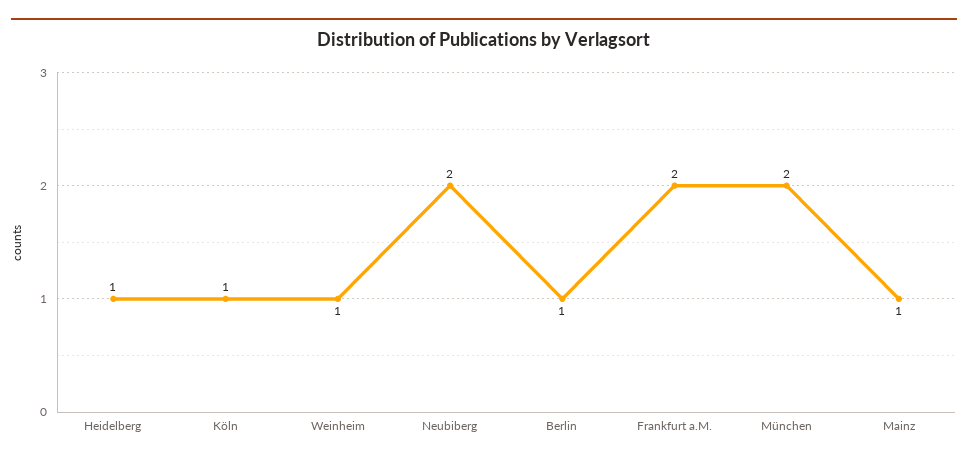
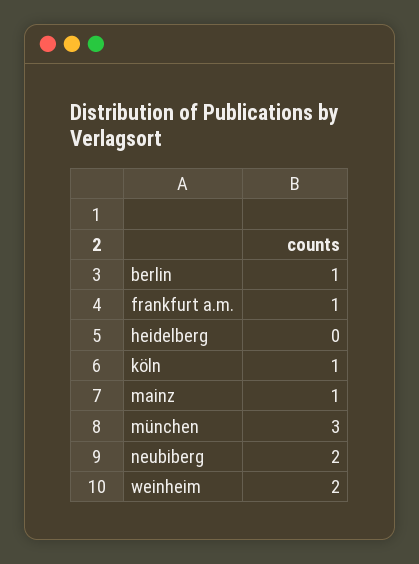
  {
-   "Heidelberg": 1,
+   "Heidelberg": 0,
    "Köln": 1,
-   "Weinheim": 1,
+   "Weinheim": 2,
    "Neubiberg": 2,
    "Berlin": 1,
-   "Frankfurt a.M.": 2,
+   "Frankfurt a.M.": 1,
-   "München": 2,
+   "München": 3,
    "Mainz": 1
  }

